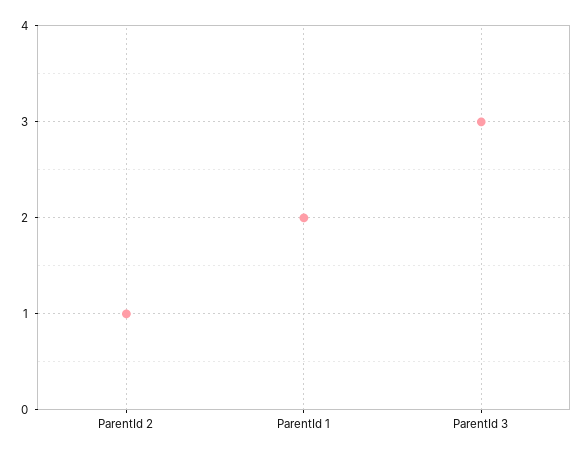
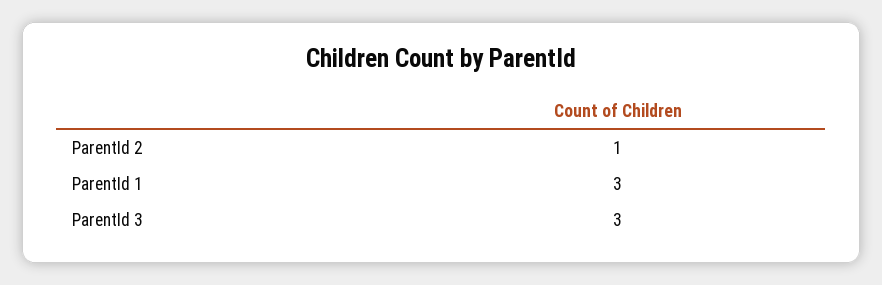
  {
    "ParentId 2": 1,
-   "ParentId 1": 2,
+   "ParentId 1": 3,
    "ParentId 3": 3
  }

